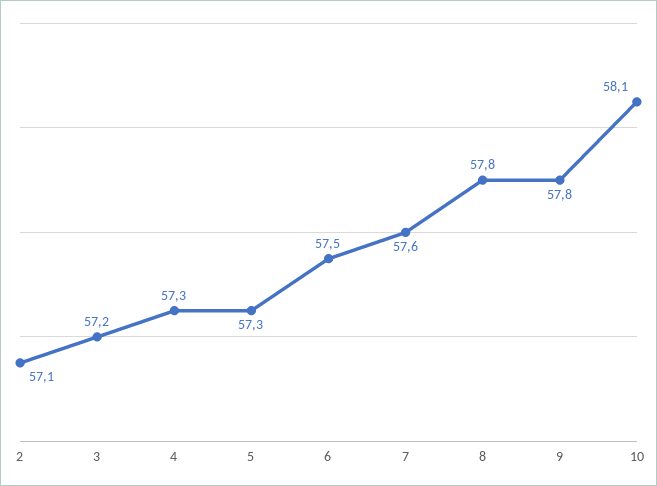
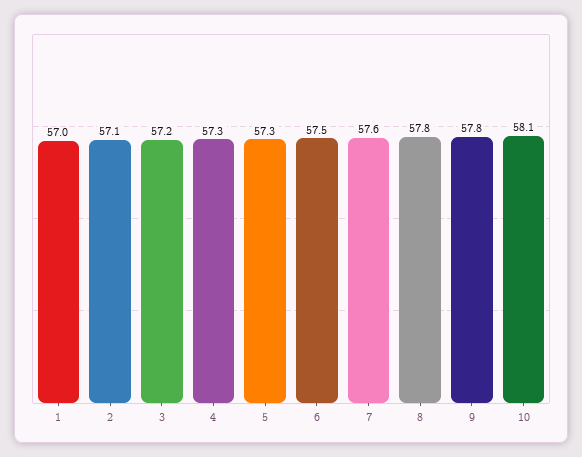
  {
    "2": 57.1,
    "3": 57.2,
    "4": 57.3,
    "5": 57.3,
    "6": 57.5,
    "7": 57.6,
    "8": 57.8,
    "9": 57.8,
-   "10": 58.1
+   "10": 58.1,
+   "1": 57
  }

